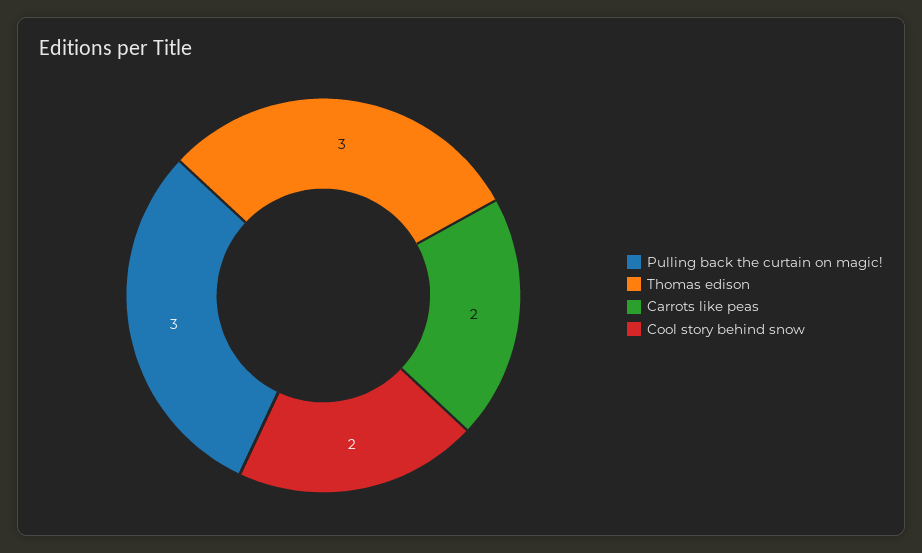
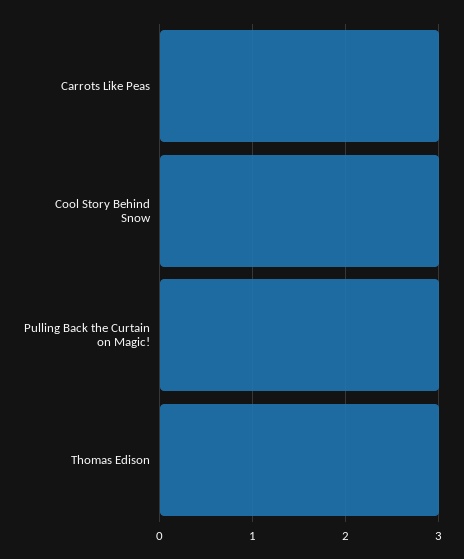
  {
    "Pulling back the curtain on magic!": 3,
    "Thomas edison": 3,
-   "Carrots like peas": 2,
+   "Carrots like peas": 3,
-   "Cool story behind snow": 2
+   "Cool story behind snow": 3
  }

